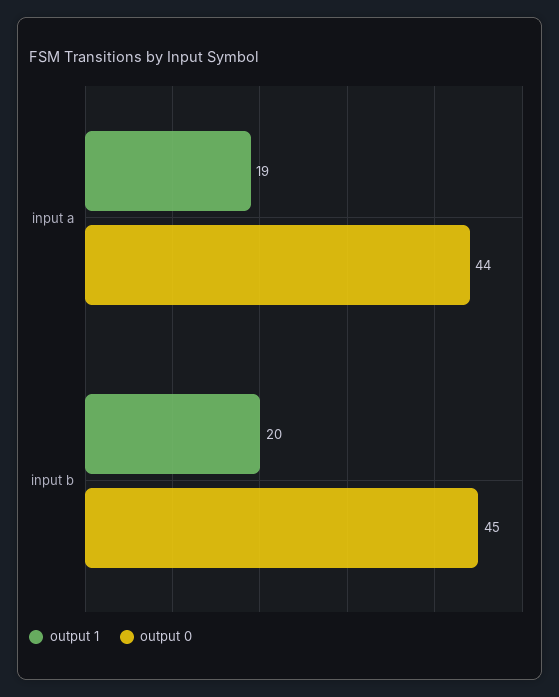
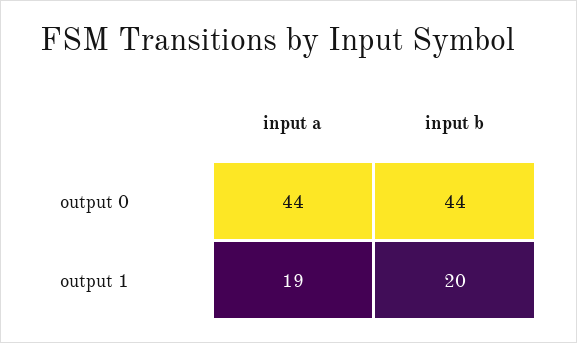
  {
    "output 1": {
      "input a": 19,
      "input b": 20
    },
    "output 0": {
      "input a": 44,
-     "input b": 45
+     "input b": 44
    }
  }

